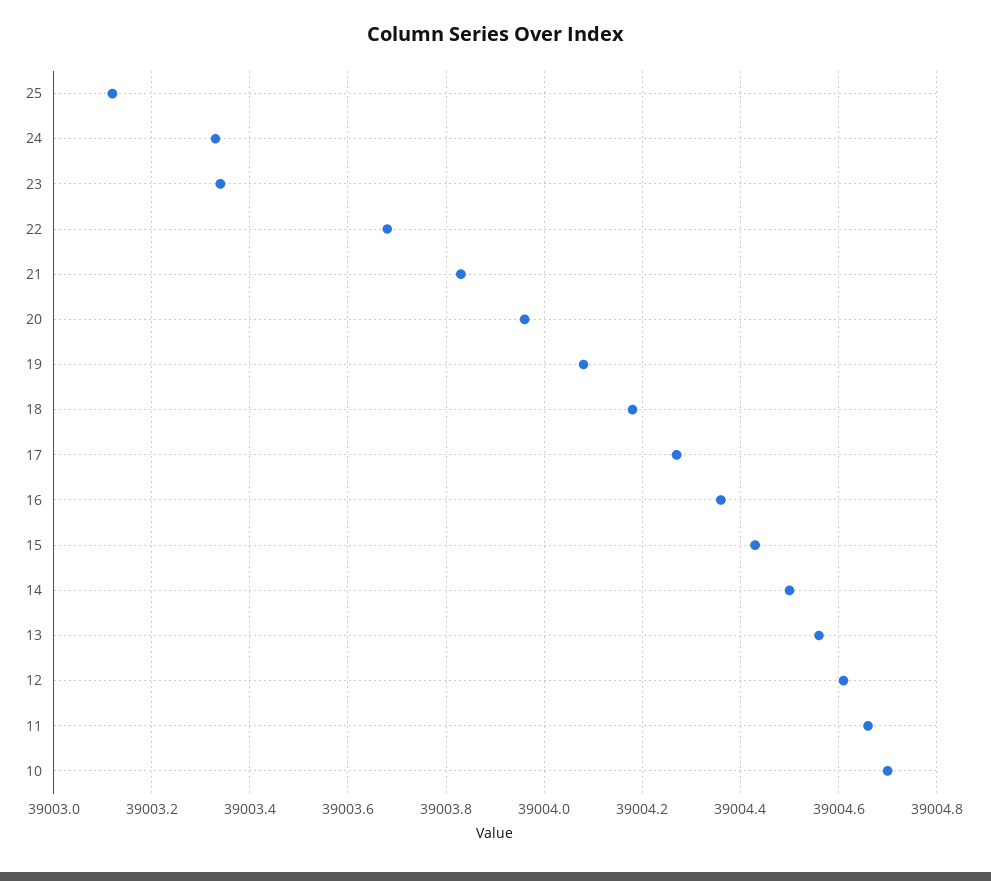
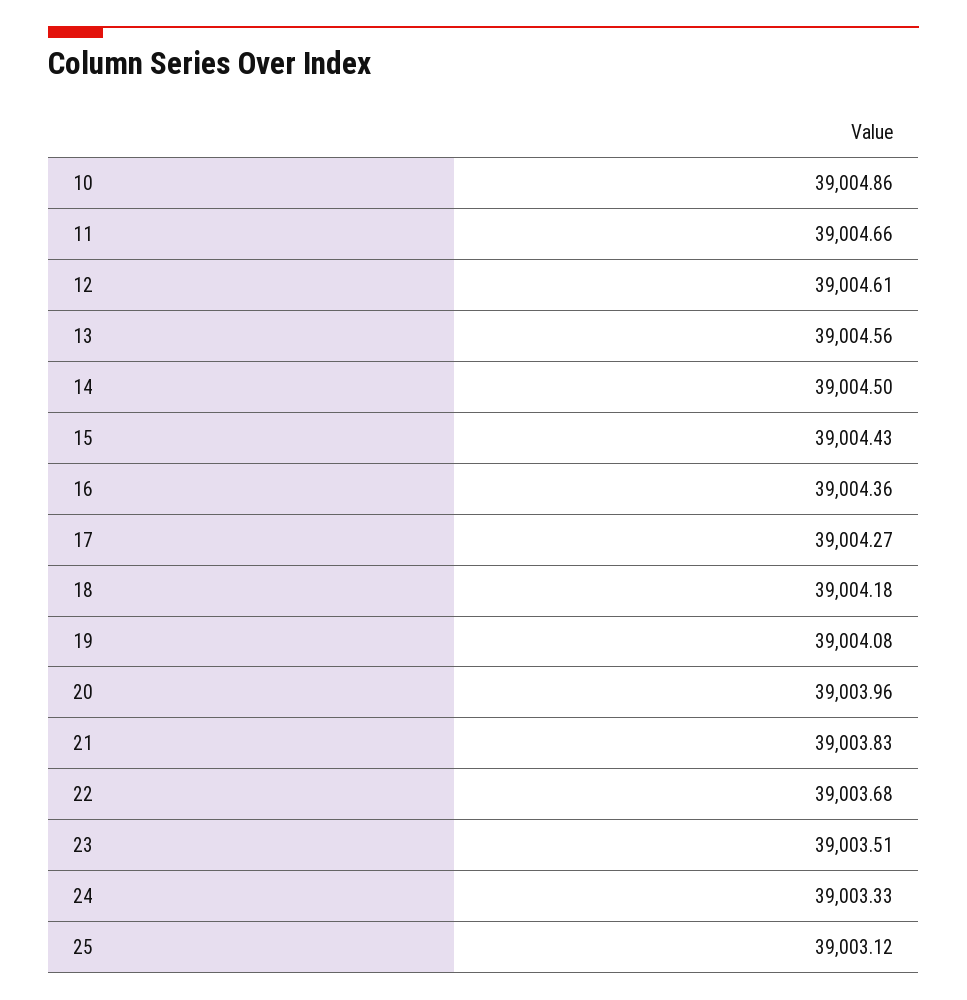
  {
    "25": 39003.12,
    "24": 39003.33,
-   "23": 39003.35,
+   "23": 39003.51,
    "22": 39003.68,
    "21": 39003.83,
    "20": 39003.96,
    "19": 39004.08,
    "18": 39004.18,
    "17": 39004.27,
    "16": 39004.36,
    "15": 39004.43,
    "14": 39004.5,
    "13": 39004.56,
    "12": 39004.61,
    "11": 39004.66,
-   "10": 39004.7
+   "10": 39004.86
  }

